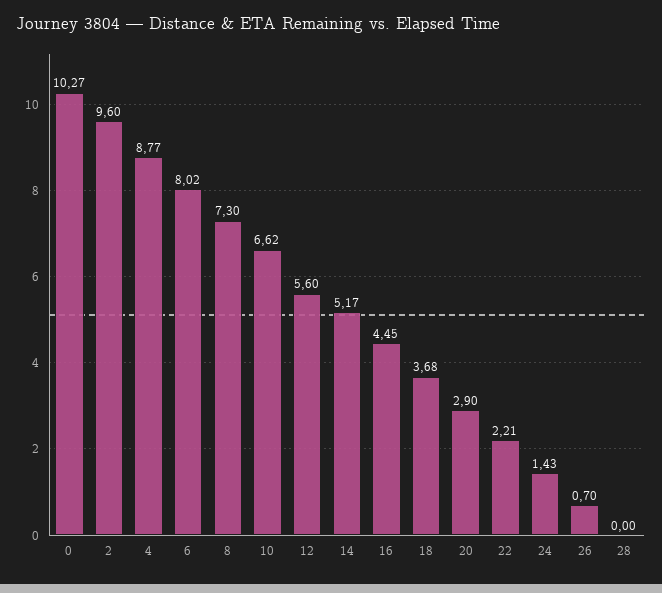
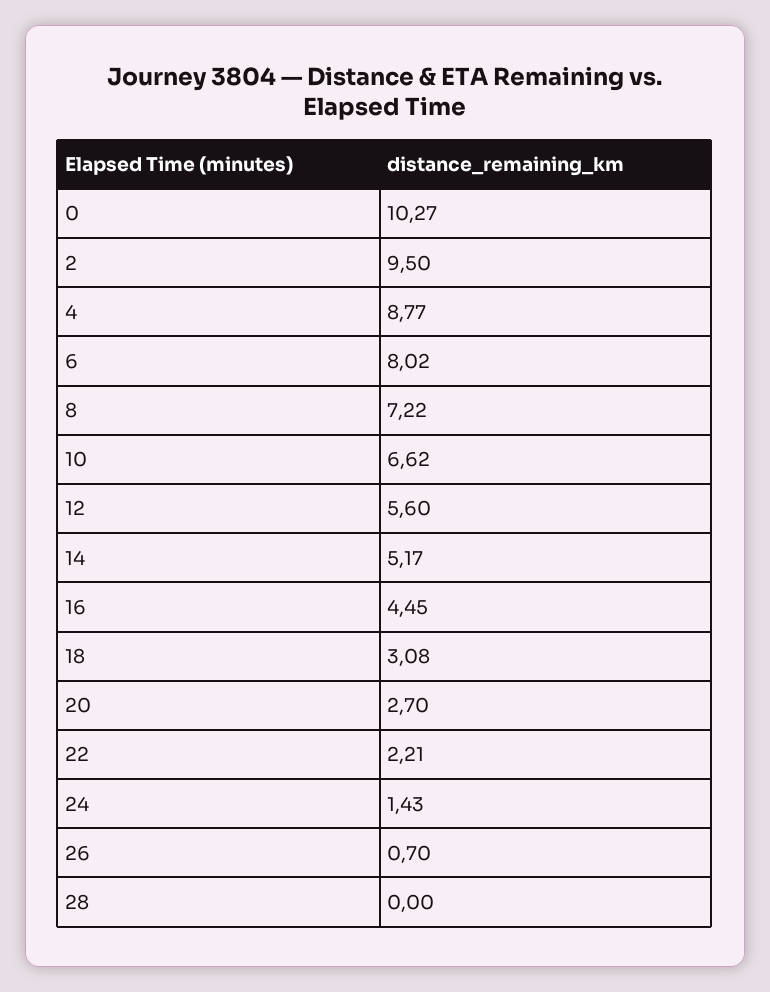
  {
    "0": 10.27,
-   "2": 9.6,
+   "2": 9.5,
    "4": 8.77,
    "6": 8.02,
-   "8": 7.3,
+   "8": 7.22,
    "10": 6.62,
    "12": 5.6,
    "14": 5.17,
    "16": 4.45,
-   "18": 3.68,
+   "18": 3.08,
-   "20": 2.9,
+   "20": 2.7,
    "22": 2.21,
    "24": 1.43,
    "26": 0.7,
    "28": 0
  }

